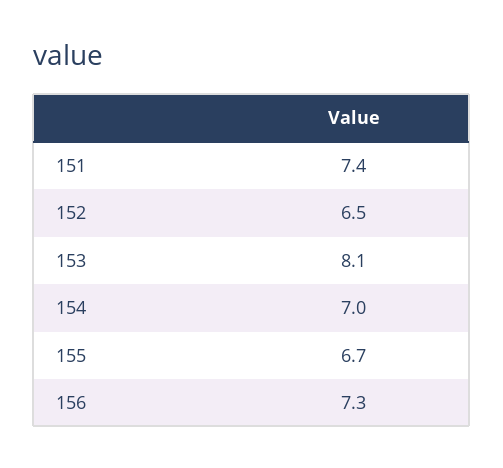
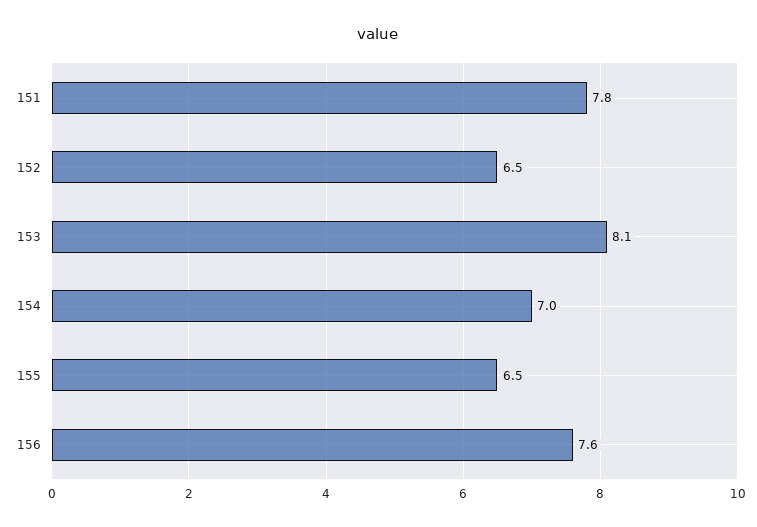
  {
-   "151": 7.4,
+   "151": 7.8,
    "152": 6.5,
    "153": 8.1,
    "154": 7,
-   "155": 6.7,
+   "155": 6.5,
-   "156": 7.3
+   "156": 7.6
  }

